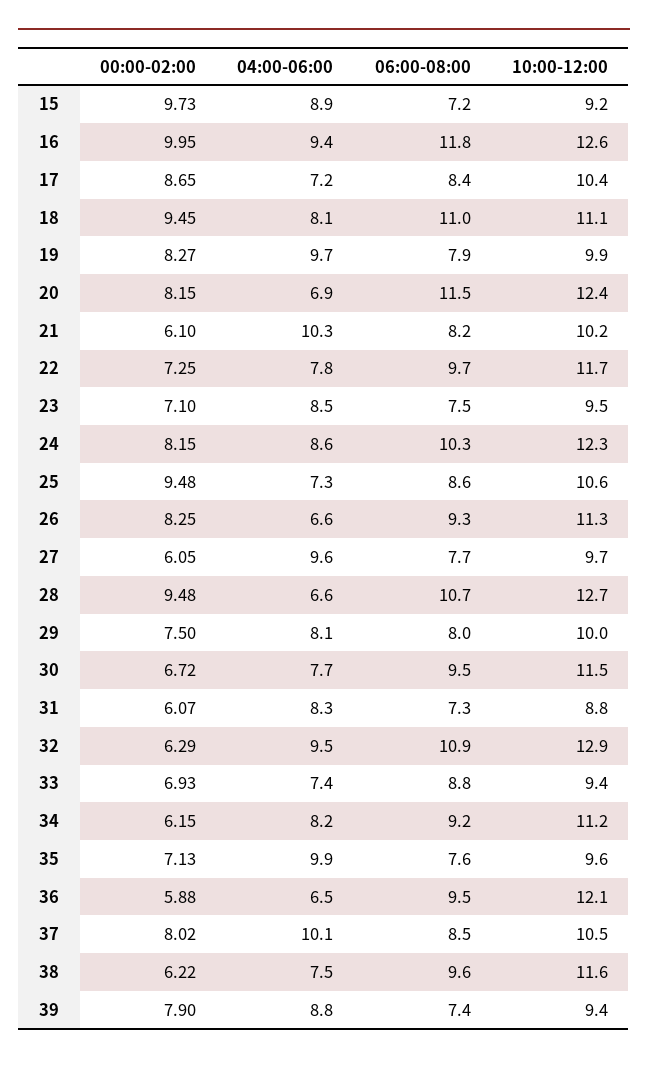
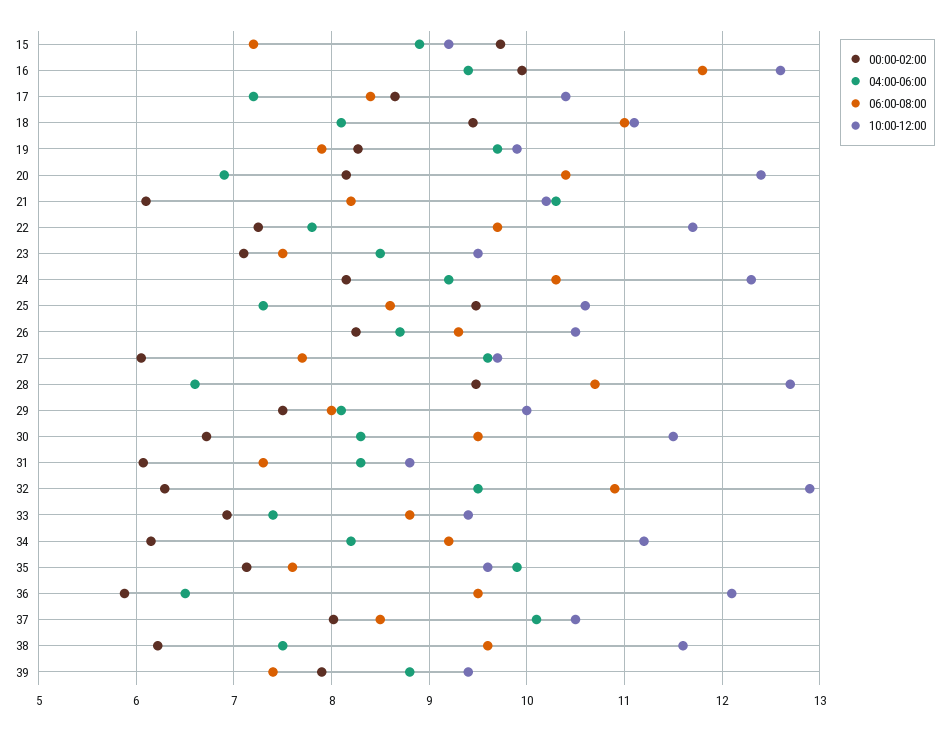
  {
    "00:00-02:00": {
      "15": 9.73,
      "16": 9.95,
      "17": 8.65,
      "18": 9.45,
      "19": 8.27,
      "20": 8.15,
      "21": 6.1,
      "22": 7.25,
      "23": 7.1,
      "24": 8.15,
      "25": 9.48,
      "26": 8.25,
      "27": 6.05,
      "28": 9.48,
      "29": 7.5,
      "30": 6.72,
      "31": 6.07,
      "32": 6.29,
      "33": 6.93,
      "34": 6.15,
      "35": 7.13,
      "36": 5.88,
      "37": 8.02,
      "38": 6.22,
      "39": 7.9
    },
    "04:00-06:00": {
      "15": 8.9,
      "16": 9.4,
      "17": 7.2,
      "18": 8.1,
      "19": 9.7,
      "20": 6.9,
      "21": 10.3,
      "22": 7.8,
      "23": 8.5,
-     "24": 8.6,
+     "24": 9.2,
      "25": 7.3,
-     "26": 6.6,
+     "26": 8.7,
      "27": 9.6,
      "28": 6.6,
      "29": 8.1,
-     "30": 7.7,
+     "30": 8.3,
      "31": 8.3,
      "32": 9.5,
      "33": 7.4,
      "34": 8.2,
      "35": 9.9,
      "36": 6.5,
      "37": 10.1,
      "38": 7.5,
      "39": 8.8
    },
    "06:00-08:00": {
      "15": 7.2,
      "16": 11.8,
      "17": 8.4,
      "18": 11,
      "19": 7.9,
-     "20": 11.5,
+     "20": 10.4,
      "21": 8.2,
      "22": 9.7,
      "23": 7.5,
      "24": 10.3,
      "25": 8.6,
      "26": 9.3,
      "27": 7.7,
      "28": 10.7,
      "29": 8,
      "30": 9.5,
      "31": 7.3,
      "32": 10.9,
      "33": 8.8,
      "34": 9.2,
      "35": 7.6,
      "36": 9.5,
      "37": 8.5,
      "38": 9.6,
      "39": 7.4
    },
    "10:00-12:00": {
      "15": 9.2,
      "16": 12.6,
      "17": 10.4,
      "18": 11.1,
      "19": 9.9,
      "20": 12.4,
      "21": 10.2,
      "22": 11.7,
      "23": 9.5,
      "24": 12.3,
      "25": 10.6,
-     "26": 11.3,
+     "26": 10.5,
      "27": 9.7,
      "28": 12.7,
      "29": 10,
      "30": 11.5,
      "31": 8.8,
      "32": 12.9,
      "33": 9.4,
      "34": 11.2,
      "35": 9.6,
      "36": 12.1,
      "37": 10.5,
      "38": 11.6,
      "39": 9.4
    }
  }

